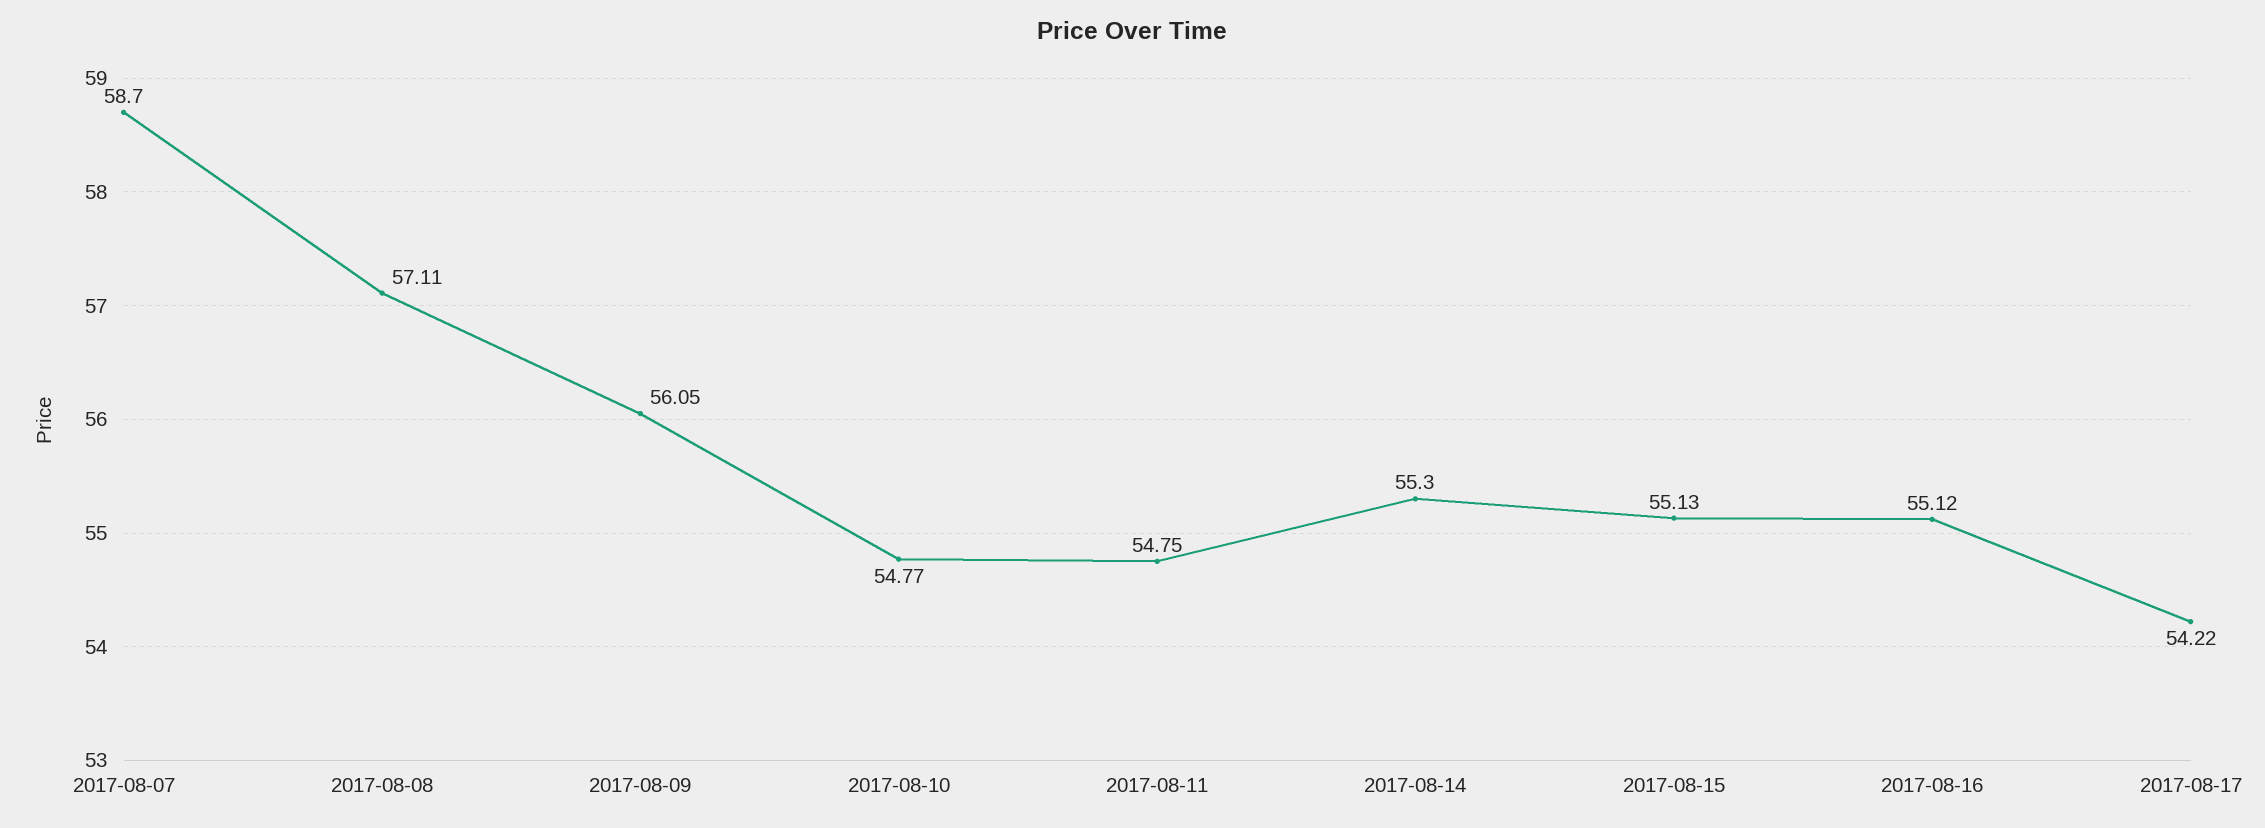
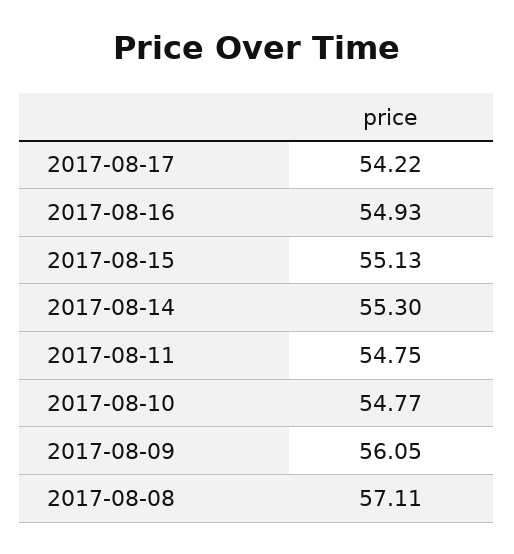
  {
-   "2017-08-07": 58.7,
    "2017-08-08": 57.11,
    "2017-08-09": 56.05,
    "2017-08-10": 54.77,
    "2017-08-11": 54.75,
    "2017-08-14": 55.3,
    "2017-08-15": 55.13,
-   "2017-08-16": 55.12,
+   "2017-08-16": 54.93,
    "2017-08-17": 54.22
  }

